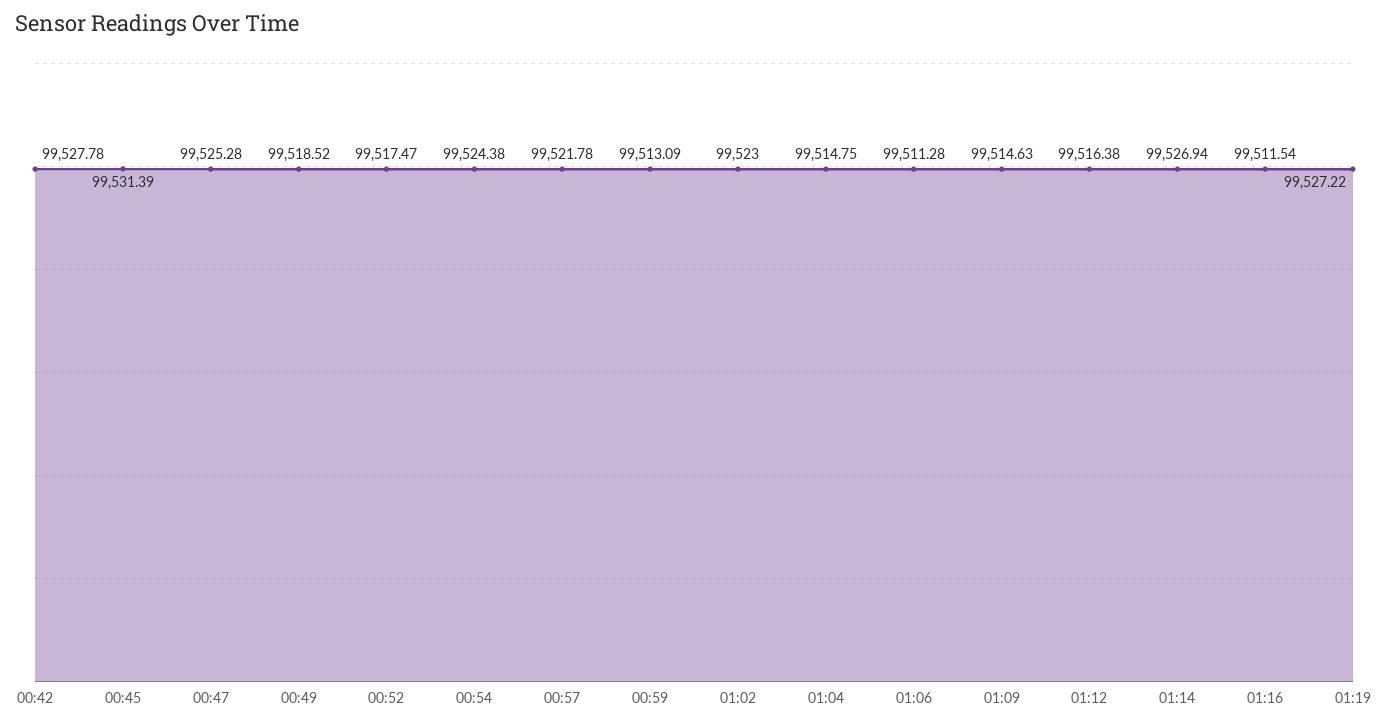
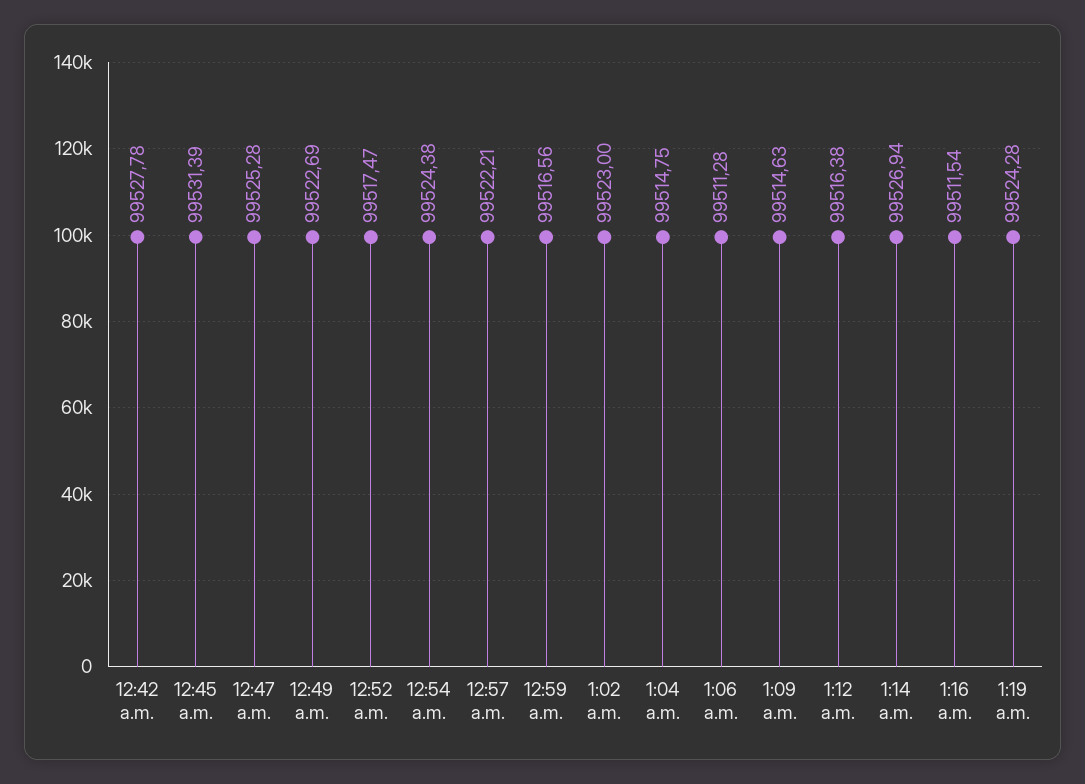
  {
    "00:42": 99527.78,
    "00:45": 99531.39,
    "00:47": 99525.28,
-   "00:49": 99518.52,
+   "00:49": 99522.69,
    "00:52": 99517.47,
    "00:54": 99524.38,
-   "00:57": 99521.78,
+   "00:57": 99522.21,
-   "00:59": 99513.09,
+   "00:59": 99516.56,
    "01:02": 99523,
    "01:04": 99514.75,
    "01:06": 99511.28,
    "01:09": 99514.63,
    "01:12": 99516.38,
    "01:14": 99526.94,
    "01:16": 99511.54,
-   "01:19": 99527.22
+   "01:19": 99524.28
  }

